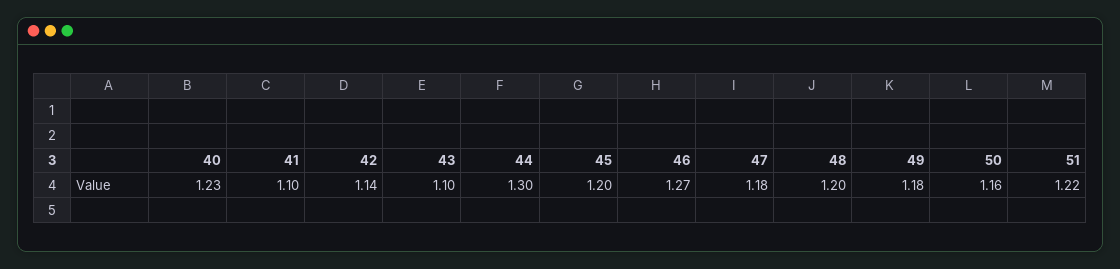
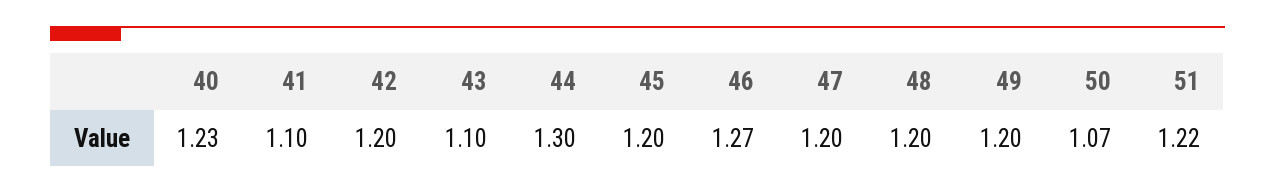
  {
    "40": 1.23,
    "41": 1.1,
-   "42": 1.14,
+   "42": 1.2,
    "43": 1.1,
    "44": 1.3,
    "45": 1.2,
    "46": 1.27,
-   "47": 1.18,
+   "47": 1.2,
    "48": 1.2,
-   "49": 1.18,
+   "49": 1.2,
-   "50": 1.16,
+   "50": 1.07,
    "51": 1.22
  }

